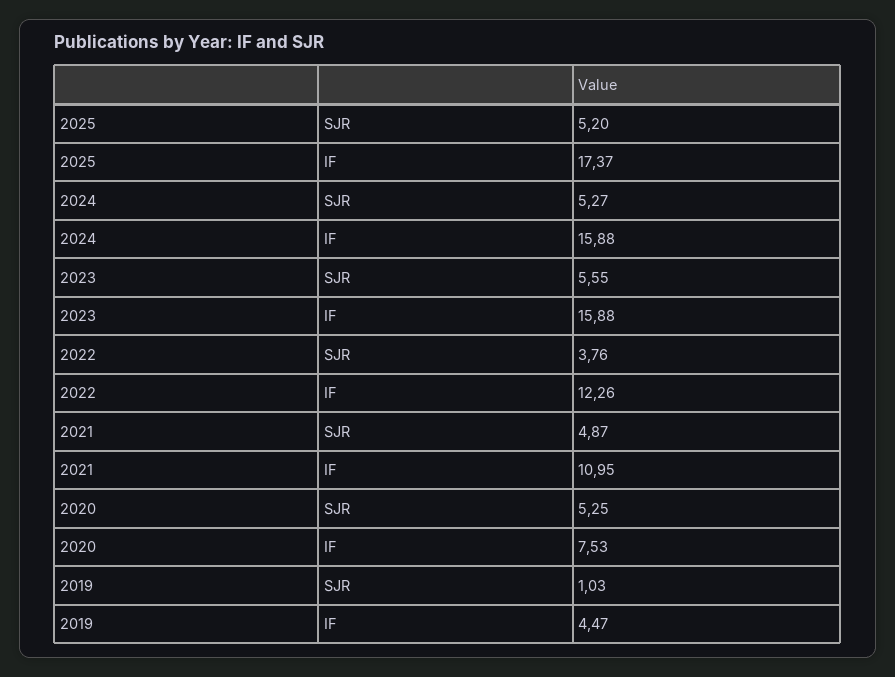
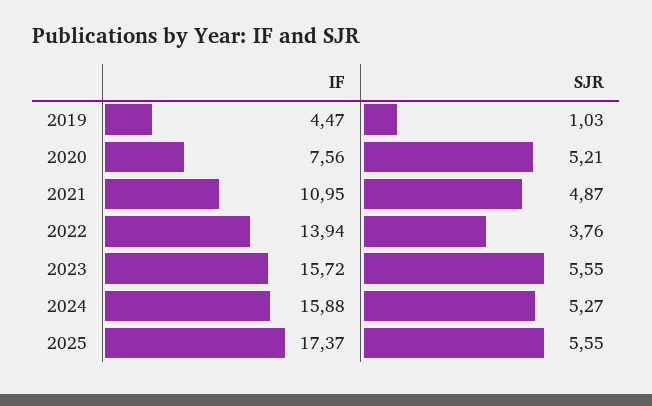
  {
    "2025": {
-     "SJR": 5.2,
+     "SJR": 5.55,
      "IF": 17.37
    },
    "2024": {
      "SJR": 5.27,
      "IF": 15.88
    },
    "2023": {
      "SJR": 5.55,
-     "IF": 15.88
+     "IF": 15.72
    },
    "2022": {
      "SJR": 3.76,
-     "IF": 12.26
+     "IF": 13.94
    },
    "2021": {
      "SJR": 4.87,
      "IF": 10.95
    },
    "2020": {
-     "SJR": 5.25,
+     "SJR": 5.21,
-     "IF": 7.53
+     "IF": 7.56
    },
    "2019": {
      "SJR": 1.03,
      "IF": 4.47
    }
  }

